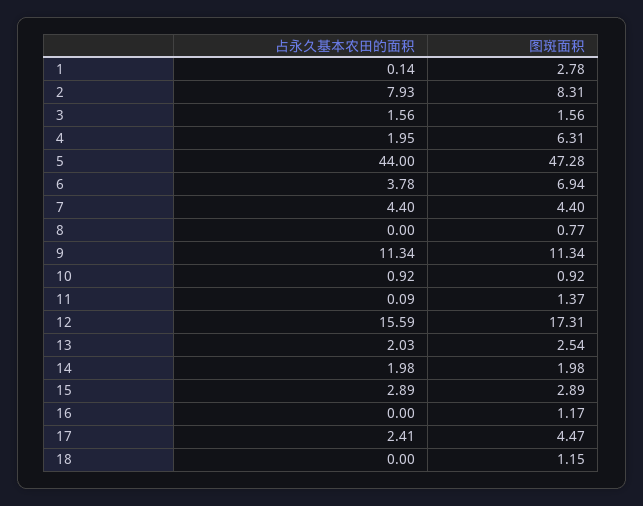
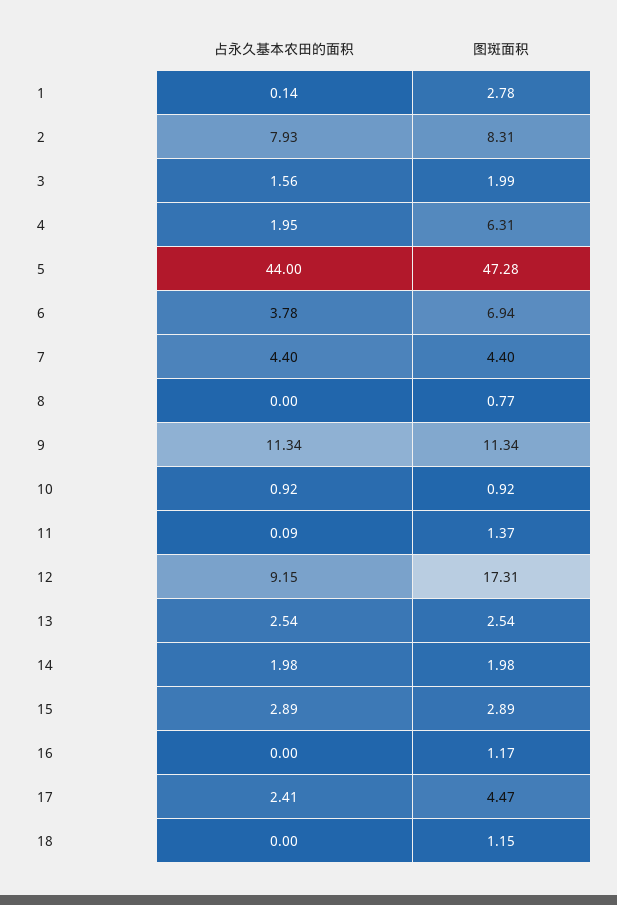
  {
    "占永久基本农田的面积": {
      "1": 0.14,
      "2": 7.93,
      "3": 1.56,
      "4": 1.95,
      "5": 44,
      "6": 3.78,
      "7": 4.4,
      "8": 0,
      "9": 11.34,
      "10": 0.92,
      "11": 0.09,
-     "12": 15.59,
+     "12": 9.15,
-     "13": 2.03,
+     "13": 2.54,
      "14": 1.98,
      "15": 2.89,
      "16": 0,
      "17": 2.41,
      "18": 0
    },
    "图斑面积": {
      "1": 2.78,
      "2": 8.31,
-     "3": 1.56,
+     "3": 1.99,
      "4": 6.31,
      "5": 47.28,
      "6": 6.94,
      "7": 4.4,
      "8": 0.77,
      "9": 11.34,
      "10": 0.92,
      "11": 1.37,
      "12": 17.31,
      "13": 2.54,
      "14": 1.98,
      "15": 2.89,
      "16": 1.17,
      "17": 4.47,
      "18": 1.15
    }
  }

